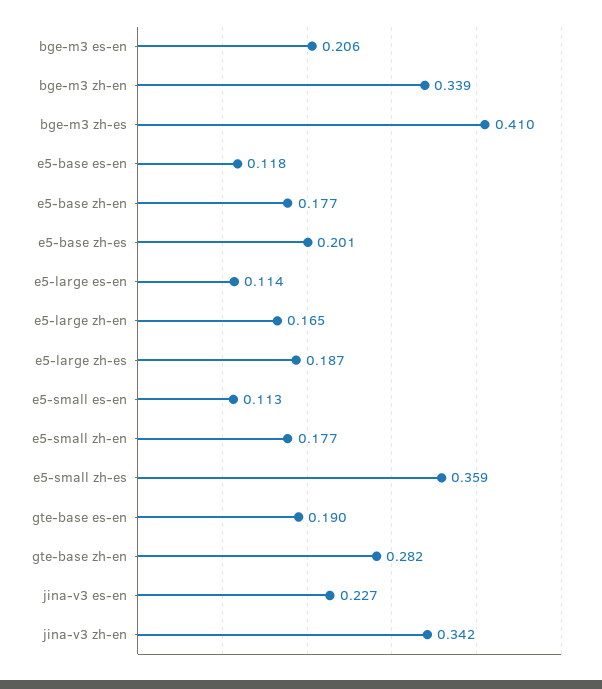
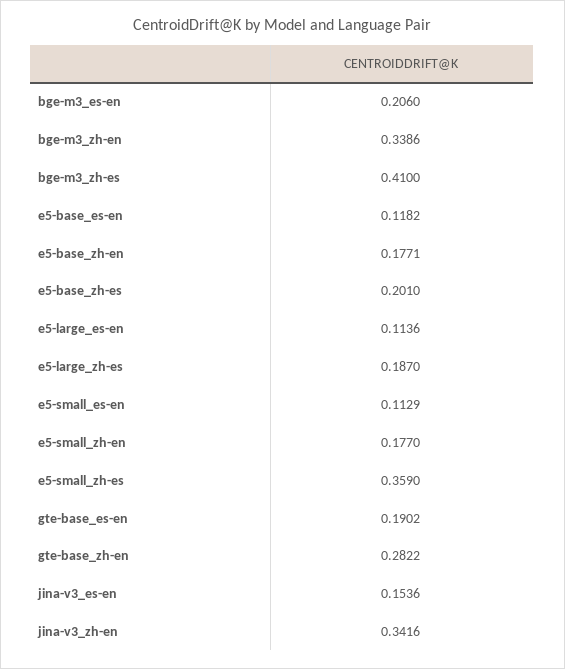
  {
    "bge-m3 es-en": 0.206,
    "bge-m3 zh-en": 0.3386,
    "bge-m3 zh-es": 0.41,
    "e5-base es-en": 0.1182,
    "e5-base zh-en": 0.1771,
    "e5-base zh-es": 0.201,
    "e5-large es-en": 0.1136,
-   "e5-large zh-en": 0.165,
    "e5-large zh-es": 0.187,
    "e5-small es-en": 0.1129,
    "e5-small zh-en": 0.177,
    "e5-small zh-es": 0.359,
    "gte-base es-en": 0.1902,
    "gte-base zh-en": 0.2822,
-   "jina-v3 es-en": 0.227,
+   "jina-v3 es-en": 0.1536,
    "jina-v3 zh-en": 0.3416
  }

